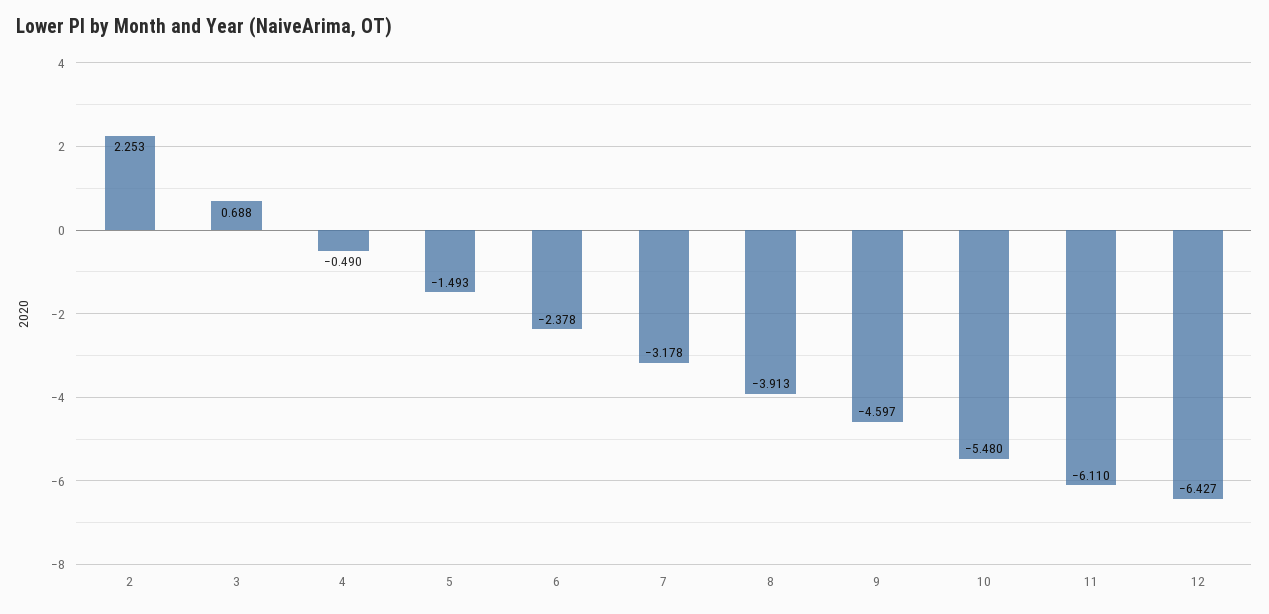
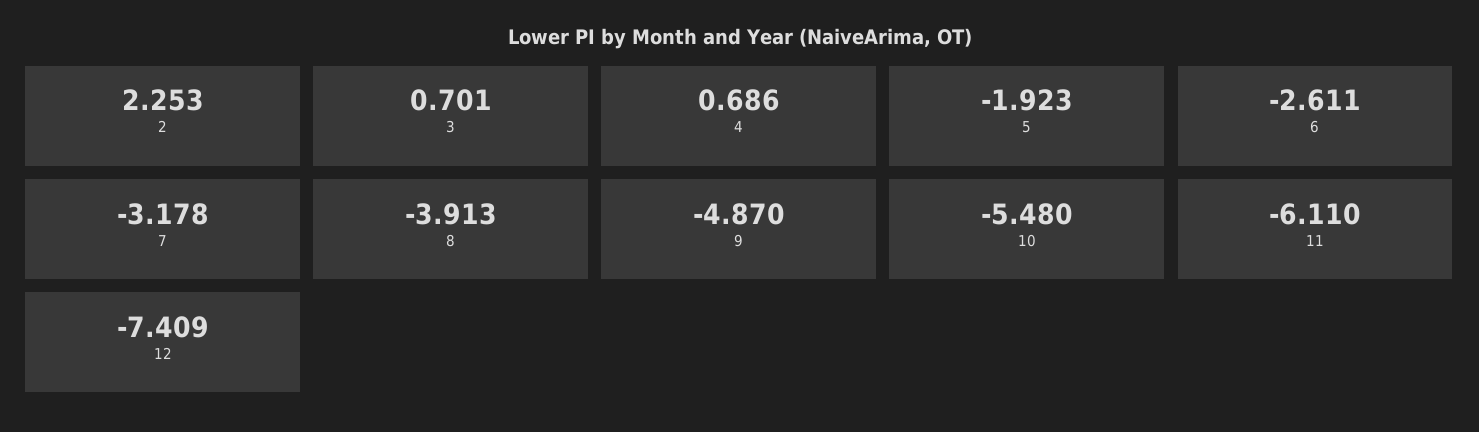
  {
    "2": 2.253,
-   "3": 0.688,
+   "3": 0.701,
-   "4": -0.49,
+   "4": 0.686,
-   "5": -1.493,
+   "5": -1.923,
-   "6": -2.378,
+   "6": -2.611,
    "7": -3.178,
    "8": -3.913,
-   "9": -4.597,
+   "9": -4.87,
    "10": -5.48,
    "11": -6.11,
-   "12": -6.427
+   "12": -7.409
  }

